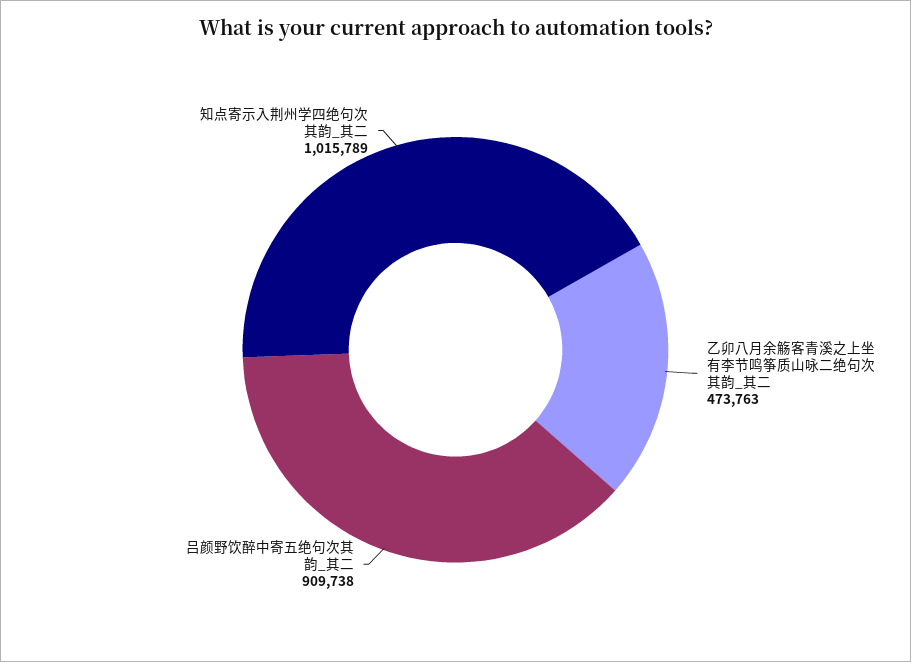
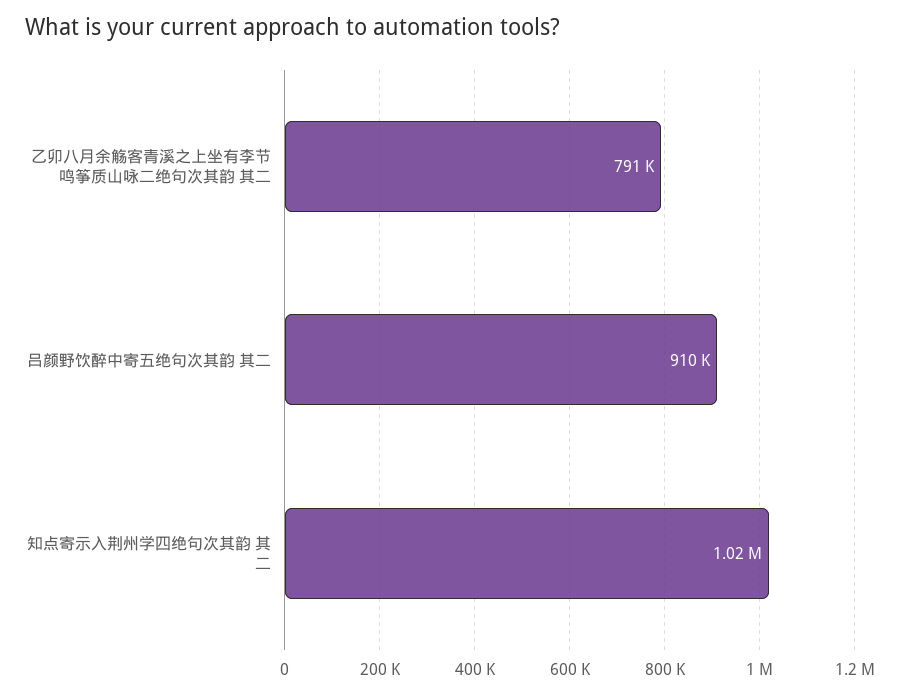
  {
-   "乙卯八月余觞客青溪之上坐有李节鸣筝质山咏二绝句次其韵_其二": 473763,
+   "乙卯八月余觞客青溪之上坐有李节鸣筝质山咏二绝句次其韵_其二": 791000,
    "吕颜野饮醉中寄五绝句次其韵_其二": 909738,
    "知点寄示入荆州学四绝句次其韵_其二": 1015789
  }

